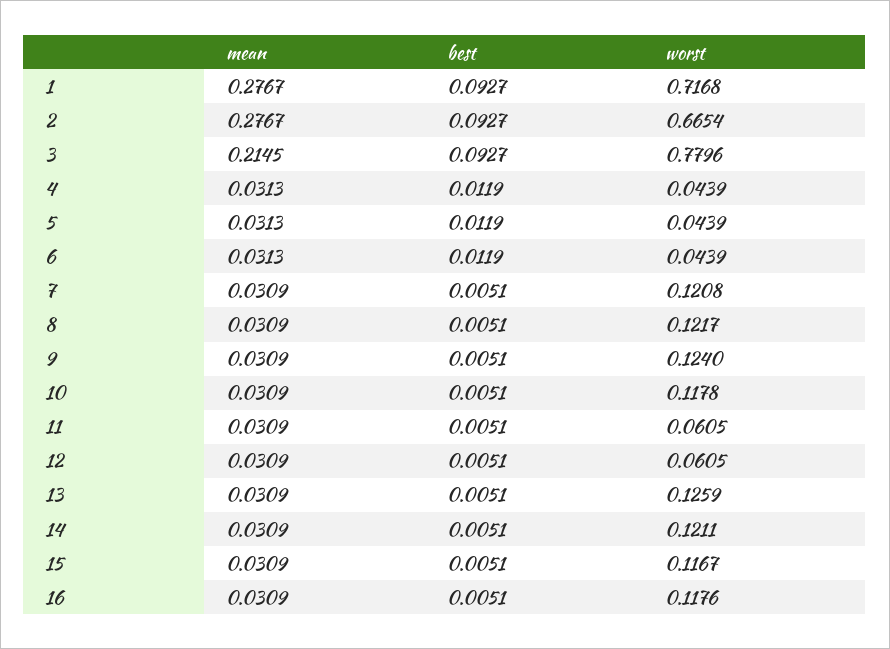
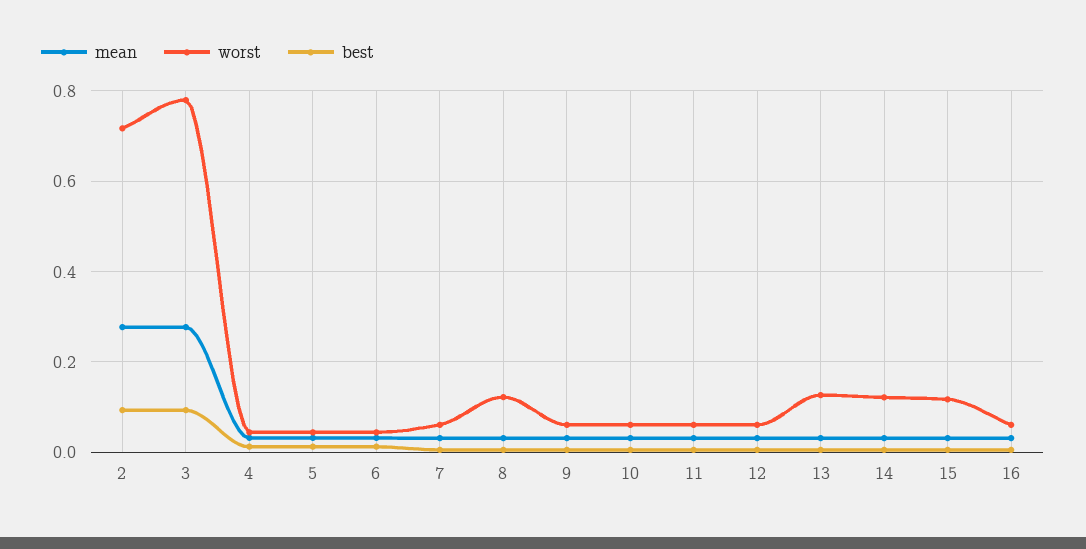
  {
    "mean": {
-     "1": 0.2767,
      "2": 0.2767,
-     "3": 0.2145,
+     "3": 0.28,
      "4": 0.0313,
      "5": 0.0313,
      "6": 0.0313,
      "7": 0.0309,
      "8": 0.0309,
      "9": 0.0309,
      "10": 0.0309,
      "11": 0.0309,
      "12": 0.0309,
      "13": 0.0309,
      "14": 0.0309,
      "15": 0.0309,
      "16": 0.0309
    },
    "best": {
-     "1": 0.0927,
      "2": 0.0927,
      "3": 0.0927,
      "4": 0.0119,
      "5": 0.0119,
      "6": 0.0119,
      "7": 0.0051,
      "8": 0.0051,
      "9": 0.0051,
      "10": 0.0051,
      "11": 0.0051,
      "12": 0.0051,
      "13": 0.0051,
      "14": 0.0051,
      "15": 0.0051,
      "16": 0.0051
    },
    "worst": {
-     "1": 0.7168,
-     "2": 0.6654,
+     "2": 0.72,
      "3": 0.7796,
      "4": 0.0439,
      "5": 0.0439,
      "6": 0.0439,
-     "7": 0.1208,
+     "7": 0.06,
      "8": 0.1217,
-     "9": 0.124,
+     "9": 0.06,
-     "10": 0.1178,
+     "10": 0.06,
      "11": 0.0605,
      "12": 0.0605,
      "13": 0.1259,
      "14": 0.1211,
      "15": 0.1167,
-     "16": 0.1176
+     "16": 0.06
    }
  }

